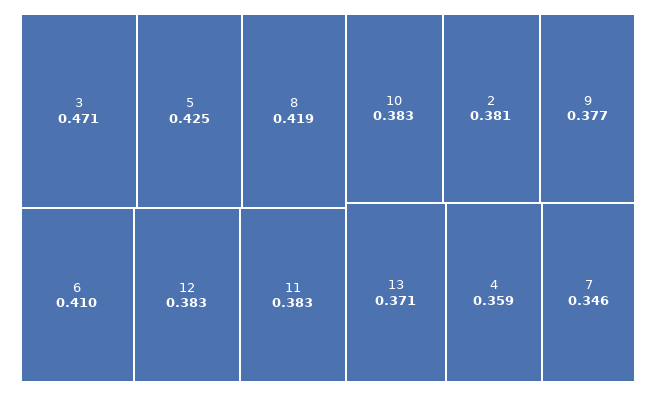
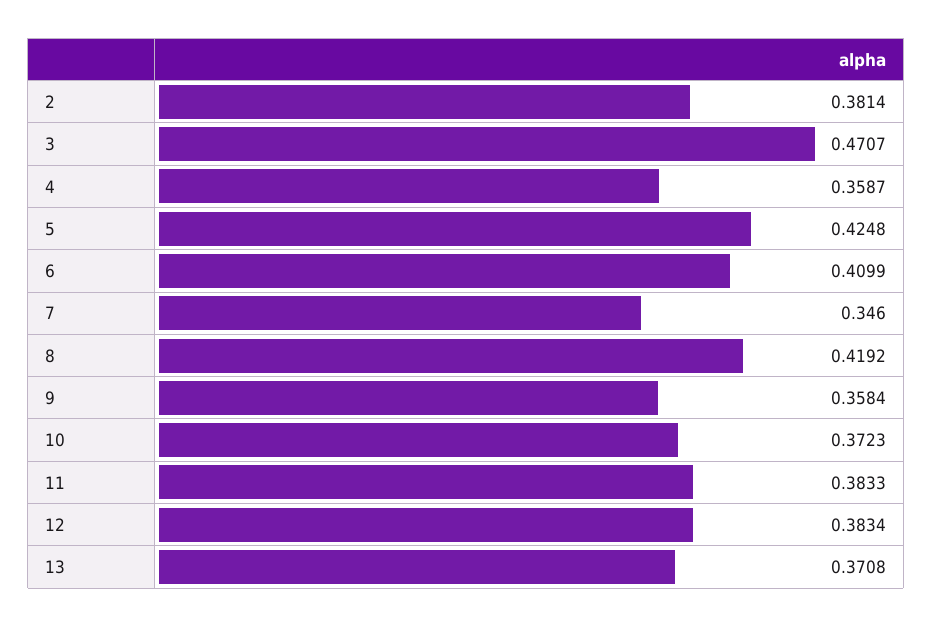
  {
    "3": 0.4707,
    "5": 0.4248,
    "8": 0.4192,
    "6": 0.4099,
    "12": 0.3834,
    "11": 0.3833,
-   "10": 0.383,
+   "10": 0.3723,
    "2": 0.3814,
-   "9": 0.377,
+   "9": 0.3584,
    "13": 0.3708,
    "4": 0.3587,
    "7": 0.346
  }

